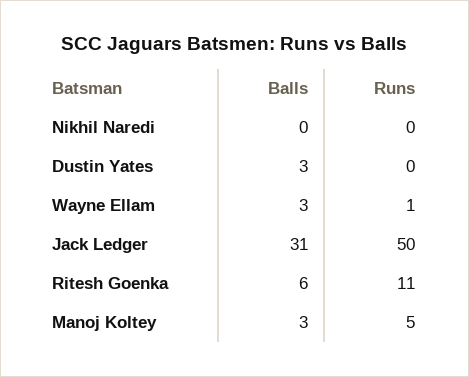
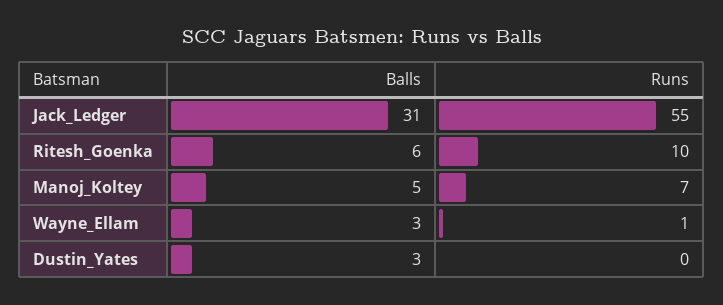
  {
    "Balls": {
-     "Nikhil Naredi": 0,
      "Dustin Yates": 3,
      "Wayne Ellam": 3,
      "Jack Ledger": 31,
      "Ritesh Goenka": 6,
-     "Manoj Koltey": 3
+     "Manoj Koltey": 5
    },
    "Runs": {
-     "Nikhil Naredi": 0,
      "Dustin Yates": 0,
      "Wayne Ellam": 1,
-     "Jack Ledger": 50,
+     "Jack Ledger": 55,
-     "Ritesh Goenka": 11,
+     "Ritesh Goenka": 10,
-     "Manoj Koltey": 5
+     "Manoj Koltey": 7
    }
  }

